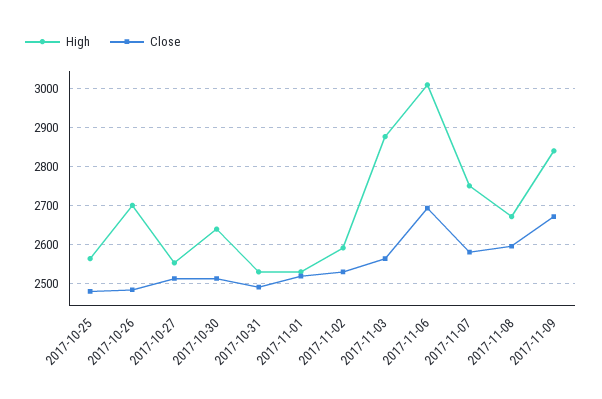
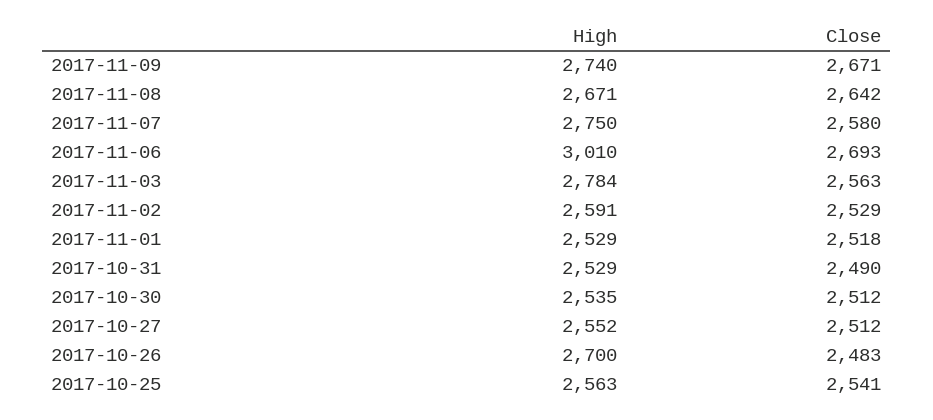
  {
    "High": {
      "2017-10-25": 2563,
      "2017-10-26": 2700,
      "2017-10-27": 2552,
-     "2017-10-30": 2640,
+     "2017-10-30": 2535,
      "2017-10-31": 2529,
      "2017-11-01": 2529,
      "2017-11-02": 2591,
-     "2017-11-03": 2880,
+     "2017-11-03": 2784,
      "2017-11-06": 3010,
      "2017-11-07": 2750,
      "2017-11-08": 2671,
-     "2017-11-09": 2840
+     "2017-11-09": 2740
    },
    "Close": {
-     "2017-10-25": 2480,
+     "2017-10-25": 2541,
      "2017-10-26": 2483,
      "2017-10-27": 2512,
      "2017-10-30": 2512,
      "2017-10-31": 2490,
      "2017-11-01": 2518,
      "2017-11-02": 2529,
      "2017-11-03": 2563,
      "2017-11-06": 2693,
      "2017-11-07": 2580,
-     "2017-11-08": 2600,
+     "2017-11-08": 2642,
      "2017-11-09": 2671
    }
  }

